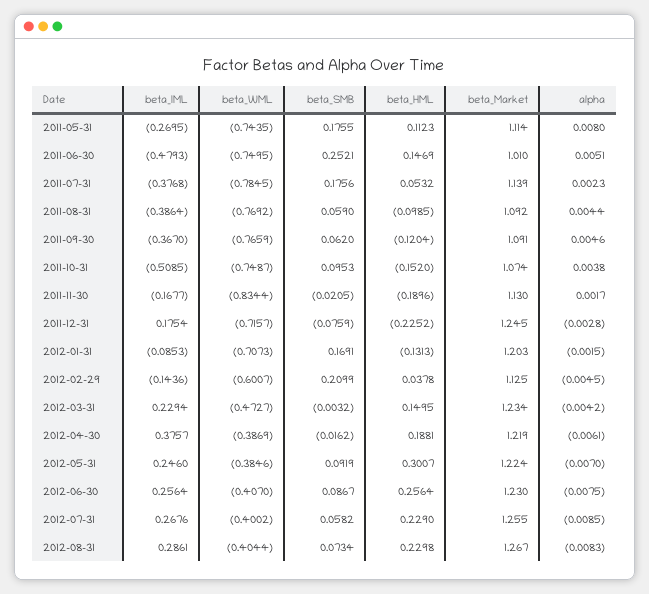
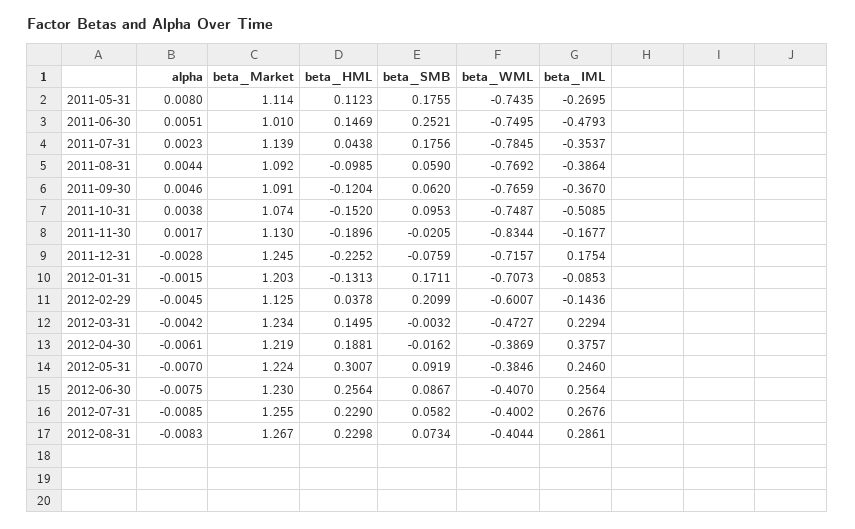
  {
    "beta_IML": {
      "2011-05-31": -0.2695,
      "2011-06-30": -0.4793,
-     "2011-07-31": -0.3768,
+     "2011-07-31": -0.3537,
      "2011-08-31": -0.3864,
      "2011-09-30": -0.367,
      "2011-10-31": -0.5085,
      "2011-11-30": -0.1677,
      "2011-12-31": 0.1754,
      "2012-01-31": -0.0853,
      "2012-02-29": -0.1436,
      "2012-03-31": 0.2294,
      "2012-04-30": 0.3757,
      "2012-05-31": 0.246,
      "2012-06-30": 0.2564,
      "2012-07-31": 0.2676,
      "2012-08-31": 0.2861
    },
    "beta_WML": {
      "2011-05-31": -0.7435,
      "2011-06-30": -0.7495,
      "2011-07-31": -0.7845,
      "2011-08-31": -0.7692,
      "2011-09-30": -0.7659,
      "2011-10-31": -0.7487,
      "2011-11-30": -0.8344,
      "2011-12-31": -0.7157,
      "2012-01-31": -0.7073,
      "2012-02-29": -0.6007,
      "2012-03-31": -0.4727,
      "2012-04-30": -0.3869,
      "2012-05-31": -0.3846,
      "2012-06-30": -0.407,
      "2012-07-31": -0.4002,
      "2012-08-31": -0.4044
    },
    "beta_SMB": {
      "2011-05-31": 0.1755,
      "2011-06-30": 0.2521,
      "2011-07-31": 0.1756,
      "2011-08-31": 0.059,
      "2011-09-30": 0.062,
      "2011-10-31": 0.0953,
      "2011-11-30": -0.0205,
      "2011-12-31": -0.0759,
-     "2012-01-31": 0.1691,
+     "2012-01-31": 0.1711,
      "2012-02-29": 0.2099,
      "2012-03-31": -0.0032,
      "2012-04-30": -0.0162,
      "2012-05-31": 0.0919,
      "2012-06-30": 0.0867,
      "2012-07-31": 0.0582,
      "2012-08-31": 0.0734
    },
    "beta_HML": {
      "2011-05-31": 0.1123,
      "2011-06-30": 0.1469,
-     "2011-07-31": 0.0532,
+     "2011-07-31": 0.0438,
      "2011-08-31": -0.0985,
      "2011-09-30": -0.1204,
      "2011-10-31": -0.152,
      "2011-11-30": -0.1896,
      "2011-12-31": -0.2252,
      "2012-01-31": -0.1313,
      "2012-02-29": 0.0378,
      "2012-03-31": 0.1495,
      "2012-04-30": 0.1881,
      "2012-05-31": 0.3007,
      "2012-06-30": 0.2564,
      "2012-07-31": 0.229,
      "2012-08-31": 0.2298
    },
    "beta_Market": {
      "2011-05-31": 1.114,
      "2011-06-30": 1.01,
      "2011-07-31": 1.139,
      "2011-08-31": 1.092,
      "2011-09-30": 1.091,
      "2011-10-31": 1.074,
      "2011-11-30": 1.13,
      "2011-12-31": 1.245,
      "2012-01-31": 1.203,
      "2012-02-29": 1.125,
      "2012-03-31": 1.234,
      "2012-04-30": 1.219,
      "2012-05-31": 1.224,
      "2012-06-30": 1.23,
      "2012-07-31": 1.255,
      "2012-08-31": 1.267
    },
    "alpha": {
      "2011-05-31": 0.008,
      "2011-06-30": 0.0051,
      "2011-07-31": 0.0023,
      "2011-08-31": 0.0044,
      "2011-09-30": 0.0046,
      "2011-10-31": 0.0038,
      "2011-11-30": 0.0017,
      "2011-12-31": -0.0028,
      "2012-01-31": -0.0015,
      "2012-02-29": -0.0045,
      "2012-03-31": -0.0042,
      "2012-04-30": -0.0061,
      "2012-05-31": -0.007,
      "2012-06-30": -0.0075,
      "2012-07-31": -0.0085,
      "2012-08-31": -0.0083
    }
  }

